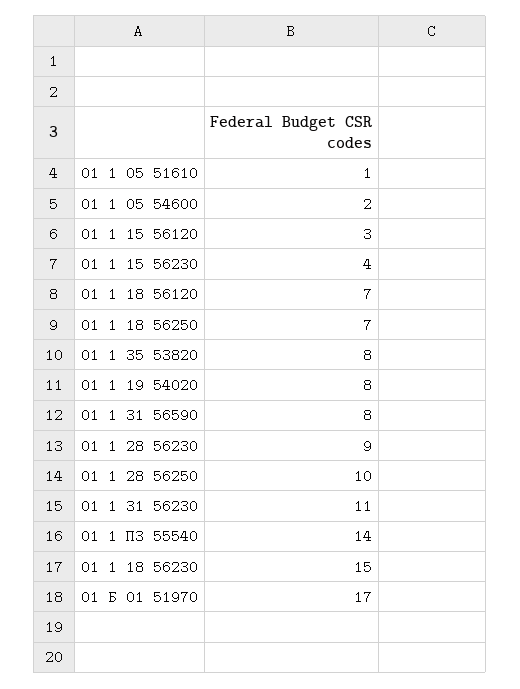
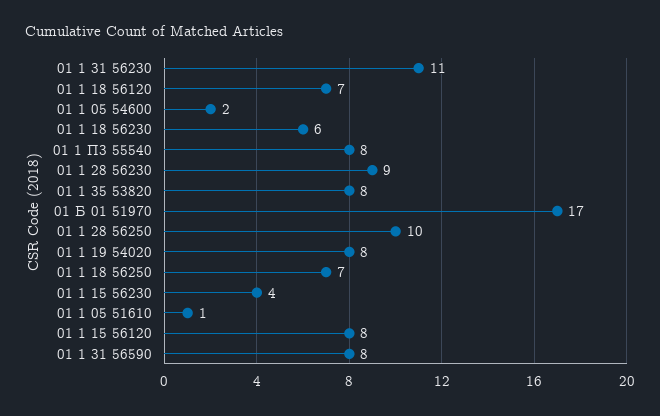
  {
    "01 1 05 51610": 1,
    "01 1 05 54600": 2,
-   "01 1 15 56120": 3,
+   "01 1 15 56120": 8,
    "01 1 15 56230": 4,
    "01 1 18 56120": 7,
    "01 1 18 56250": 7,
    "01 1 35 53820": 8,
    "01 1 19 54020": 8,
    "01 1 31 56590": 8,
    "01 1 28 56230": 9,
    "01 1 28 56250": 10,
    "01 1 31 56230": 11,
-   "01 1 П3 55540": 14,
+   "01 1 П3 55540": 8,
-   "01 1 18 56230": 15,
+   "01 1 18 56230": 6,
    "01 Б 01 51970": 17
  }

